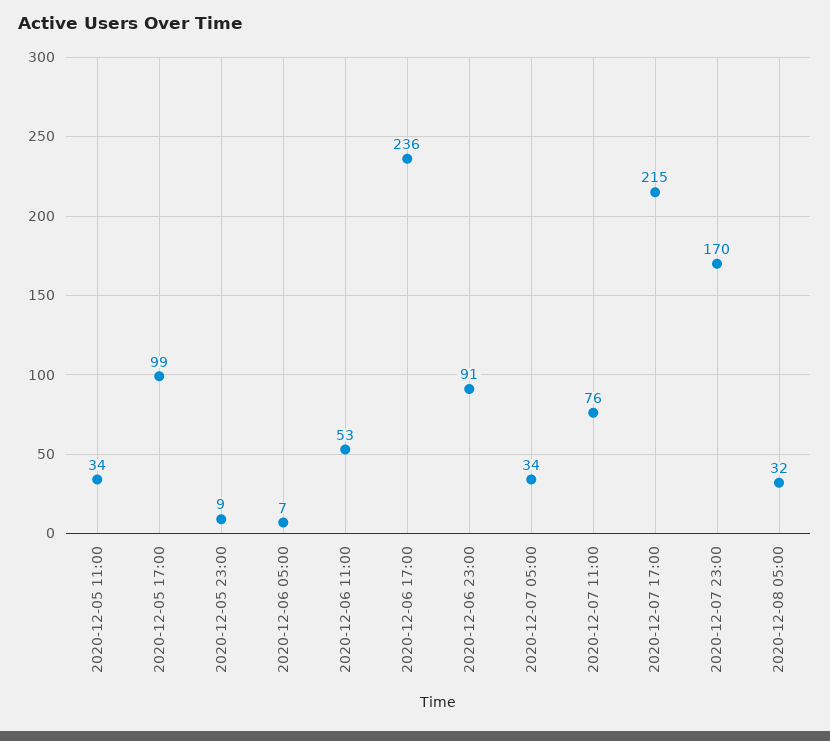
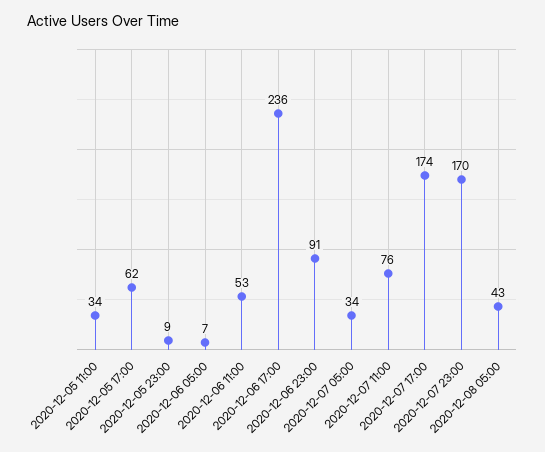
  {
    "2020-12-05 11:00": 34,
-   "2020-12-05 17:00": 99,
+   "2020-12-05 17:00": 62,
    "2020-12-05 23:00": 9,
    "2020-12-06 05:00": 7,
    "2020-12-06 11:00": 53,
    "2020-12-06 17:00": 236,
    "2020-12-06 23:00": 91,
    "2020-12-07 05:00": 34,
    "2020-12-07 11:00": 76,
-   "2020-12-07 17:00": 215,
+   "2020-12-07 17:00": 174,
    "2020-12-07 23:00": 170,
-   "2020-12-08 05:00": 32
+   "2020-12-08 05:00": 43
  }

